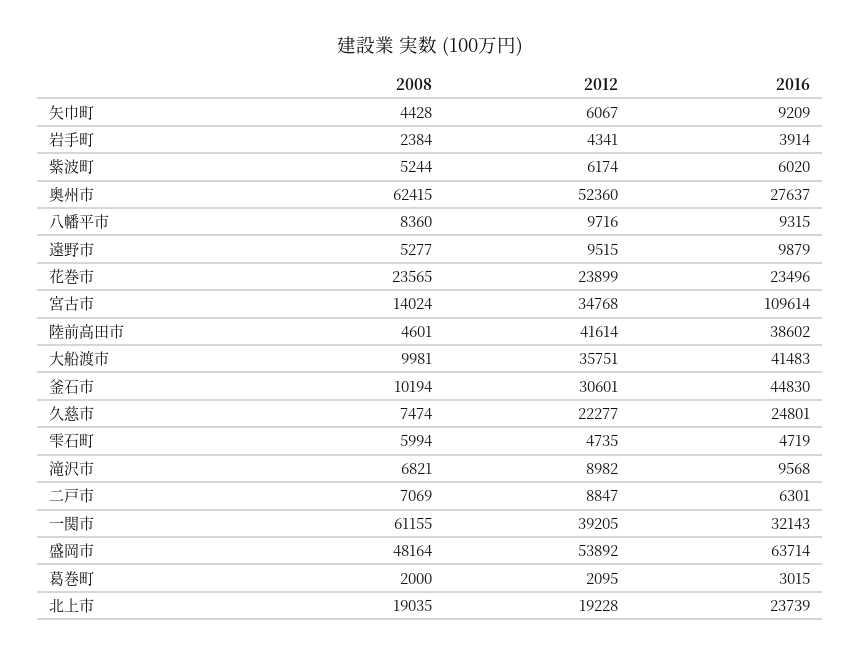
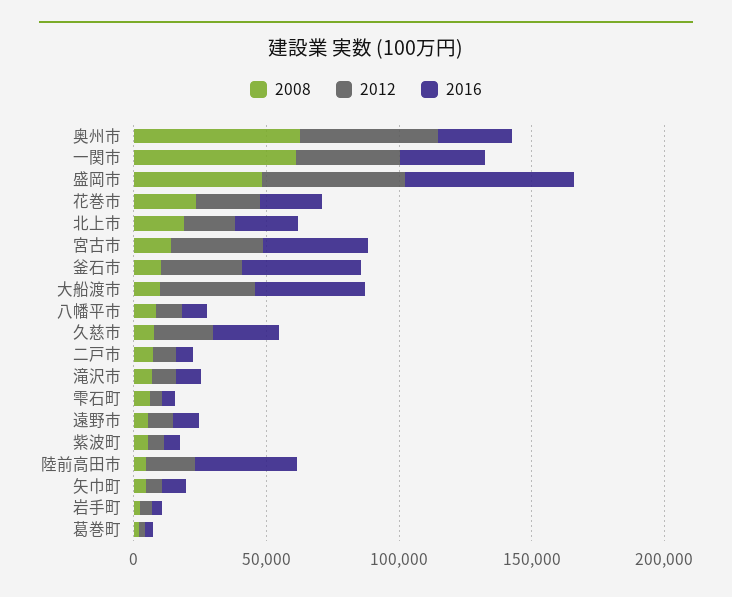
  {
    "2008": {
      "矢巾町": 4428,
      "岩手町": 2384,
      "紫波町": 5244,
      "奥州市": 62415,
      "八幡平市": 8360,
      "遠野市": 5277,
      "花巻市": 23565,
      "宮古市": 14024,
      "陸前高田市": 4601,
      "大船渡市": 9981,
      "釜石市": 10194,
      "久慈市": 7474,
      "雫石町": 5994,
      "滝沢市": 6821,
      "二戸市": 7069,
      "一関市": 61155,
      "盛岡市": 48164,
      "葛巻町": 2000,
      "北上市": 19035
    },
    "2012": {
      "矢巾町": 6067,
      "岩手町": 4341,
      "紫波町": 6174,
      "奥州市": 52360,
      "八幡平市": 9716,
      "遠野市": 9515,
      "花巻市": 23899,
      "宮古市": 34768,
-     "陸前高田市": 41614,
+     "陸前高田市": 20000,
      "大船渡市": 35751,
      "釜石市": 30601,
      "久慈市": 22277,
      "雫石町": 4735,
      "滝沢市": 8982,
      "二戸市": 8847,
      "一関市": 39205,
      "盛岡市": 53892,
      "葛巻町": 2095,
      "北上市": 19228
    },
    "2016": {
      "矢巾町": 9209,
      "岩手町": 3914,
      "紫波町": 6020,
      "奥州市": 27637,
      "八幡平市": 9315,
      "遠野市": 9879,
      "花巻市": 23496,
-     "宮古市": 109614,
+     "宮古市": 40000,
      "陸前高田市": 38602,
      "大船渡市": 41483,
      "釜石市": 44830,
      "久慈市": 24801,
      "雫石町": 4719,
      "滝沢市": 9568,
      "二戸市": 6301,
      "一関市": 32143,
      "盛岡市": 63714,
      "葛巻町": 3015,
      "北上市": 23739
    }
  }

